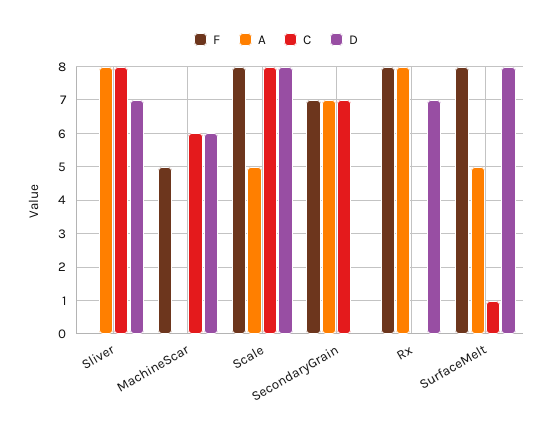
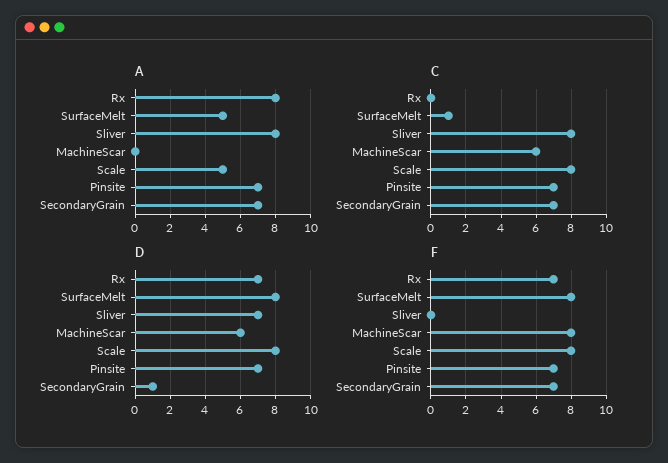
  {
    "F": {
      "Sliver": 0,
-     "MachineScar": 5,
+     "MachineScar": 8,
      "Scale": 8,
      "SecondaryGrain": 7,
-     "Rx": 8,
+     "Rx": 7,
-     "SurfaceMelt": 8
+     "SurfaceMelt": 8,
+     "Pinsite": 7
    },
    "A": {
      "Sliver": 8,
      "MachineScar": 0,
      "Scale": 5,
      "SecondaryGrain": 7,
      "Rx": 8,
-     "SurfaceMelt": 5
+     "SurfaceMelt": 5,
+     "Pinsite": 7
    },
    "C": {
      "Sliver": 8,
      "MachineScar": 6,
      "Scale": 8,
      "SecondaryGrain": 7,
      "Rx": 0,
-     "SurfaceMelt": 1
+     "SurfaceMelt": 1,
+     "Pinsite": 7
    },
    "D": {
      "Sliver": 7,
      "MachineScar": 6,
      "Scale": 8,
-     "SecondaryGrain": 0,
+     "SecondaryGrain": 1,
      "Rx": 7,
-     "SurfaceMelt": 8
+     "SurfaceMelt": 8,
+     "Pinsite": 7
    }
  }

